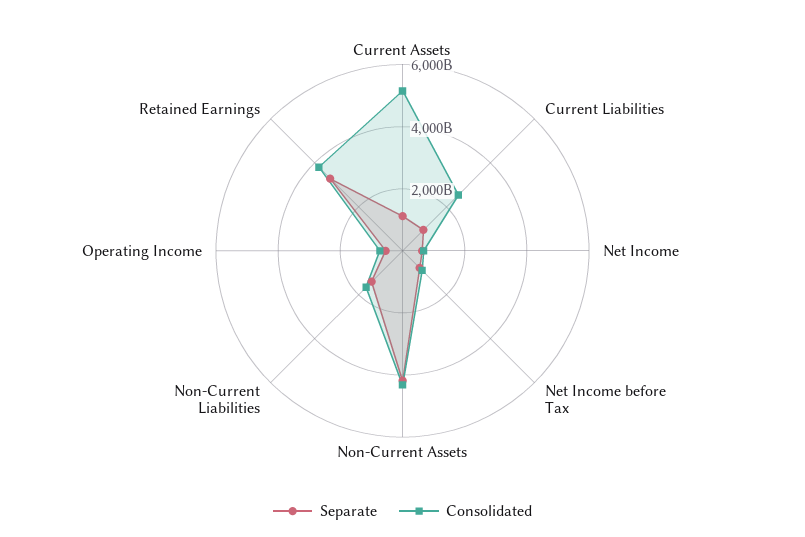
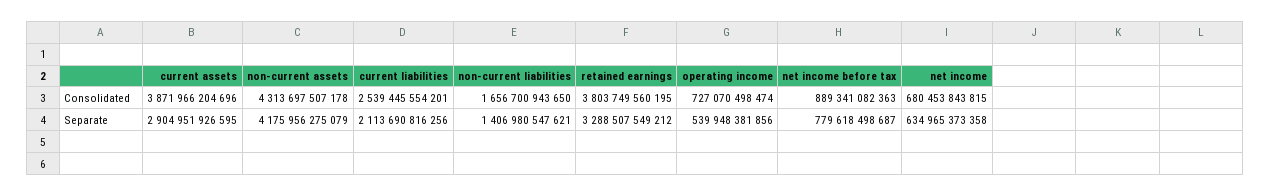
  {
    "Separate": {
-     "Current Assets": 1000000000000,
+     "Current Assets": 2904951926595,
-     "Current Liabilities": 1000000000000,
+     "Current Liabilities": 2113690816256,
      "Net Income": 634965373358,
      "Net Income before Tax": 779618498687,
      "Non-Current Assets": 4175956275079,
      "Non-Current Liabilities": 1406980547621,
      "Operating Income": 539948381856,
      "Retained Earnings": 3288507549212
    },
    "Consolidated": {
-     "Current Assets": 5000000000000,
+     "Current Assets": 3871966204696,
      "Current Liabilities": 2539445554201,
      "Net Income": 680453843815,
      "Net Income before Tax": 889341082363,
      "Non-Current Assets": 4313697507178,
      "Non-Current Liabilities": 1656700943650,
      "Operating Income": 727070498474,
      "Retained Earnings": 3803749560195
    }
  }

